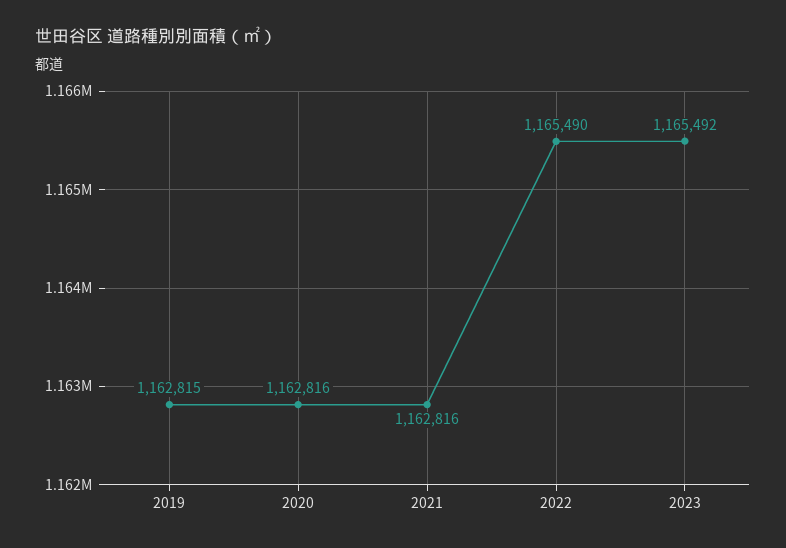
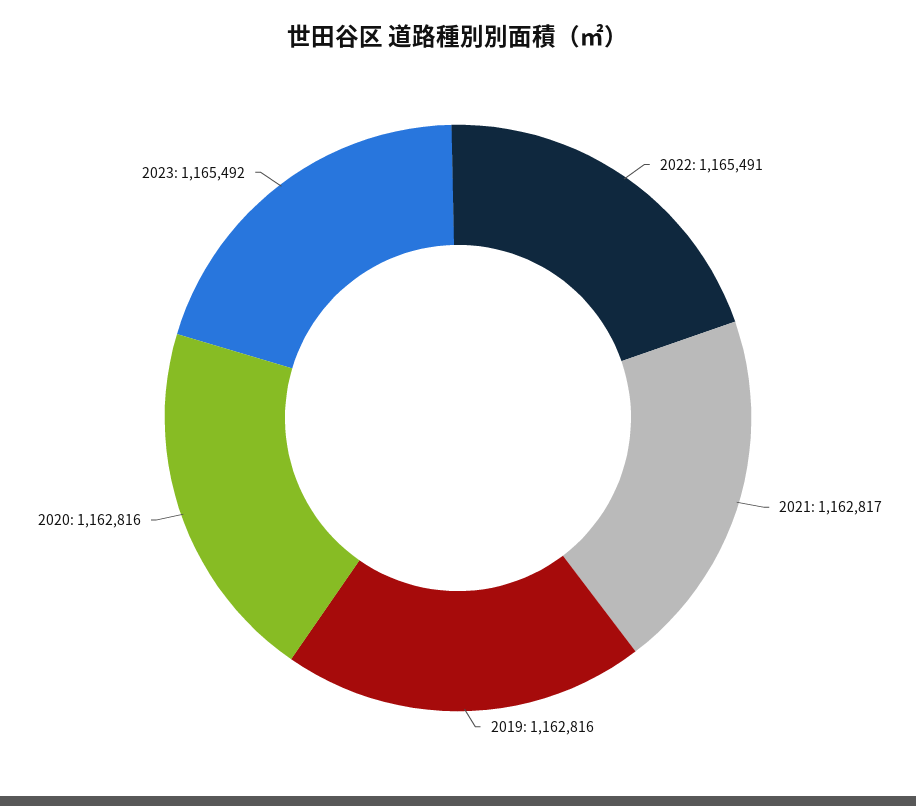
  {
-   "2019": 1162815,
+   "2019": 1162816,
    "2020": 1162816,
-   "2021": 1162816,
+   "2021": 1162817,
-   "2022": 1165490,
+   "2022": 1165491,
    "2023": 1165492
  }

